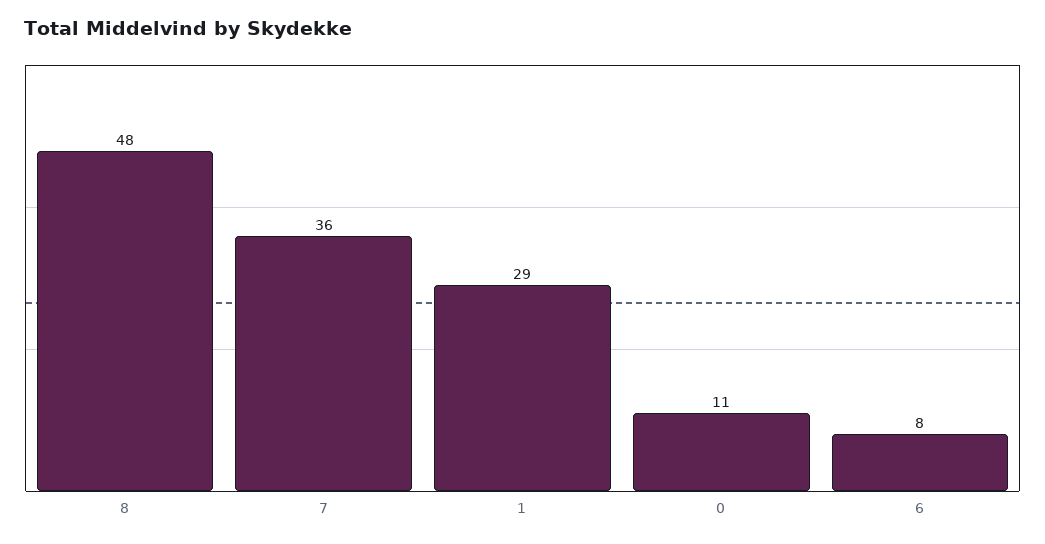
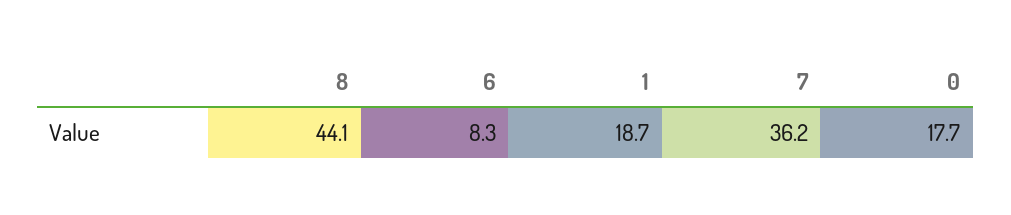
  {
-   "8": 48,
+   "8": 44.1,
    "7": 36.2,
-   "1": 29,
+   "1": 18.7,
-   "0": 11,
+   "0": 17.7,
    "6": 8.3
  }

